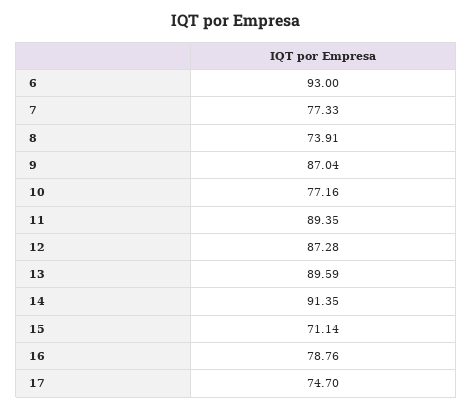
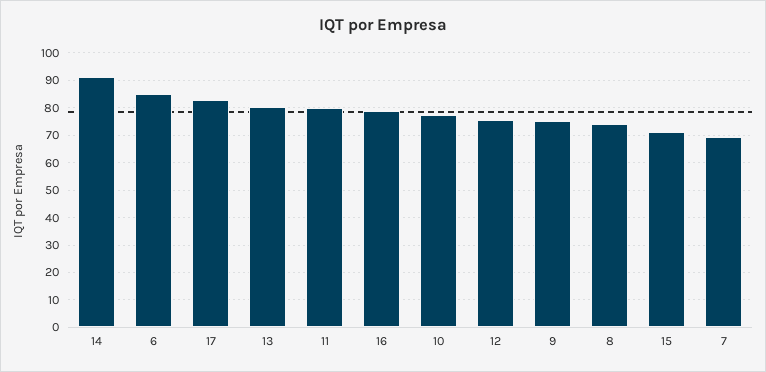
  {
-   "6": 93,
+   "6": 85,
-   "7": 77.33,
+   "7": 70,
    "8": 73.91,
-   "9": 87.04,
+   "9": 75,
    "10": 77.16,
-   "11": 89.35,
+   "11": 80,
-   "12": 87.28,
+   "12": 75,
-   "13": 89.59,
+   "13": 80,
    "14": 91.35,
    "15": 71.14,
    "16": 78.76,
-   "17": 74.7
+   "17": 82.5
  }

